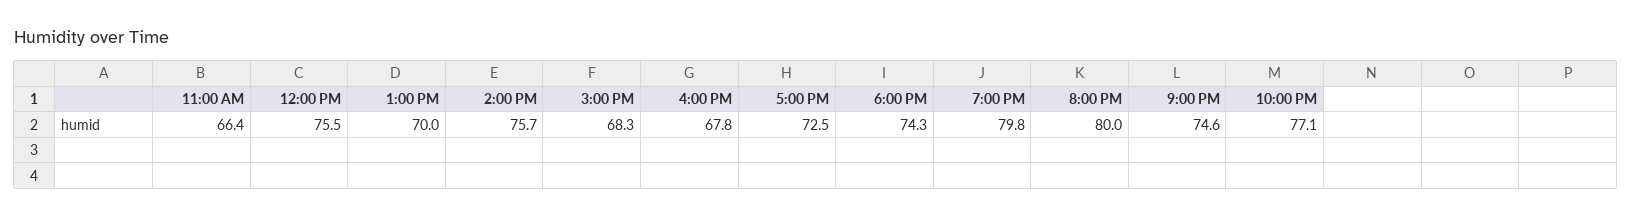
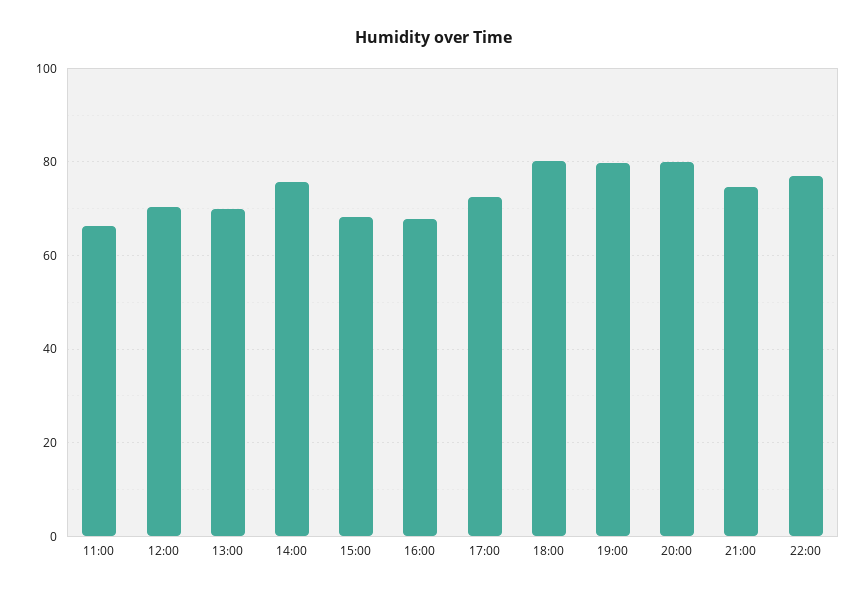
  {
    "11:00 AM": 66.4,
-   "12:00 PM": 75.5,
+   "12:00 PM": 70,
    "1:00 PM": 70,
    "2:00 PM": 75.7,
    "3:00 PM": 68.3,
    "4:00 PM": 67.8,
    "5:00 PM": 72.5,
-   "6:00 PM": 74.3,
+   "6:00 PM": 80,
    "7:00 PM": 79.8,
    "8:00 PM": 80,
    "9:00 PM": 74.6,
    "10:00 PM": 77.1
  }

